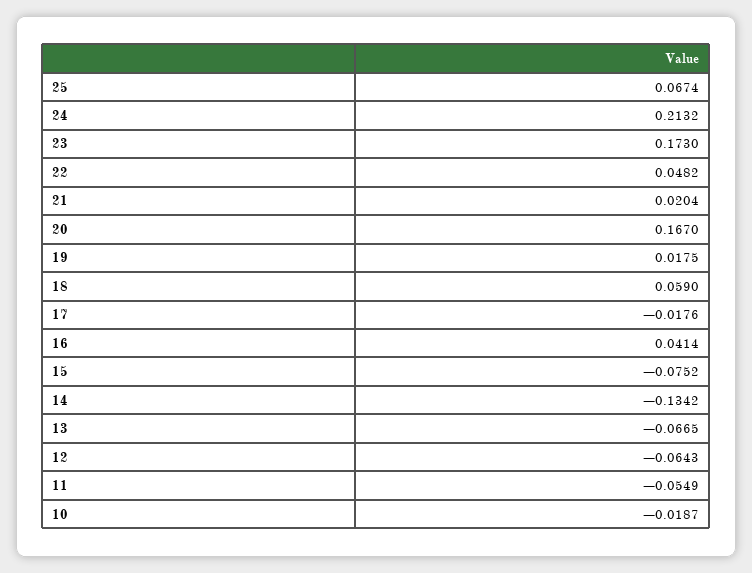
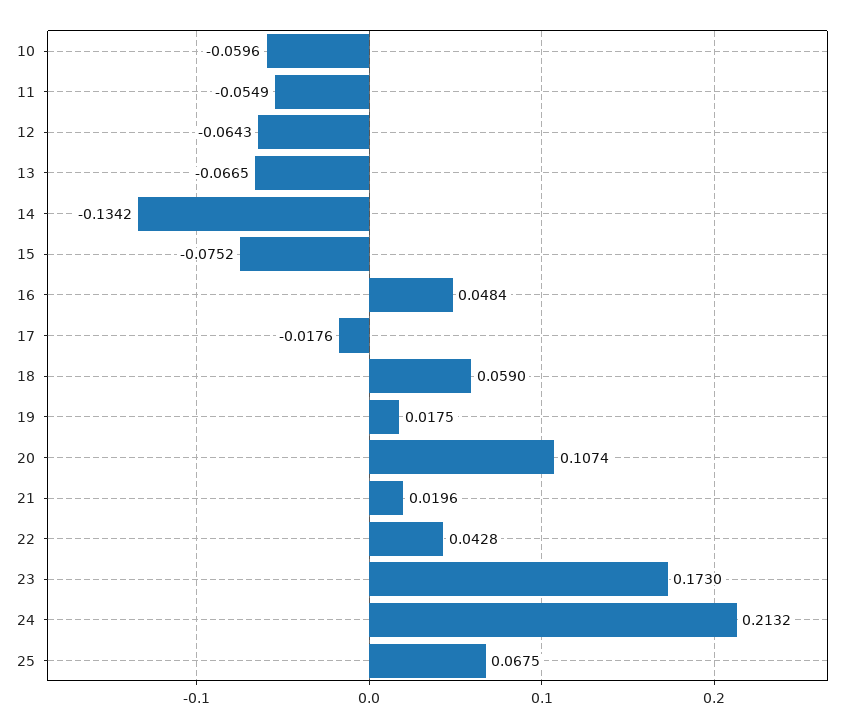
  {
-   "25": 0.0674,
+   "25": 0.0675,
    "24": 0.2132,
    "23": 0.173,
-   "22": 0.0482,
+   "22": 0.0428,
-   "21": 0.0204,
+   "21": 0.0196,
-   "20": 0.167,
+   "20": 0.1074,
    "19": 0.0175,
    "18": 0.059,
    "17": -0.0176,
-   "16": 0.0414,
+   "16": 0.0484,
    "15": -0.0752,
    "14": -0.1342,
    "13": -0.0665,
    "12": -0.0643,
    "11": -0.0549,
-   "10": -0.0187
+   "10": -0.0596
  }

